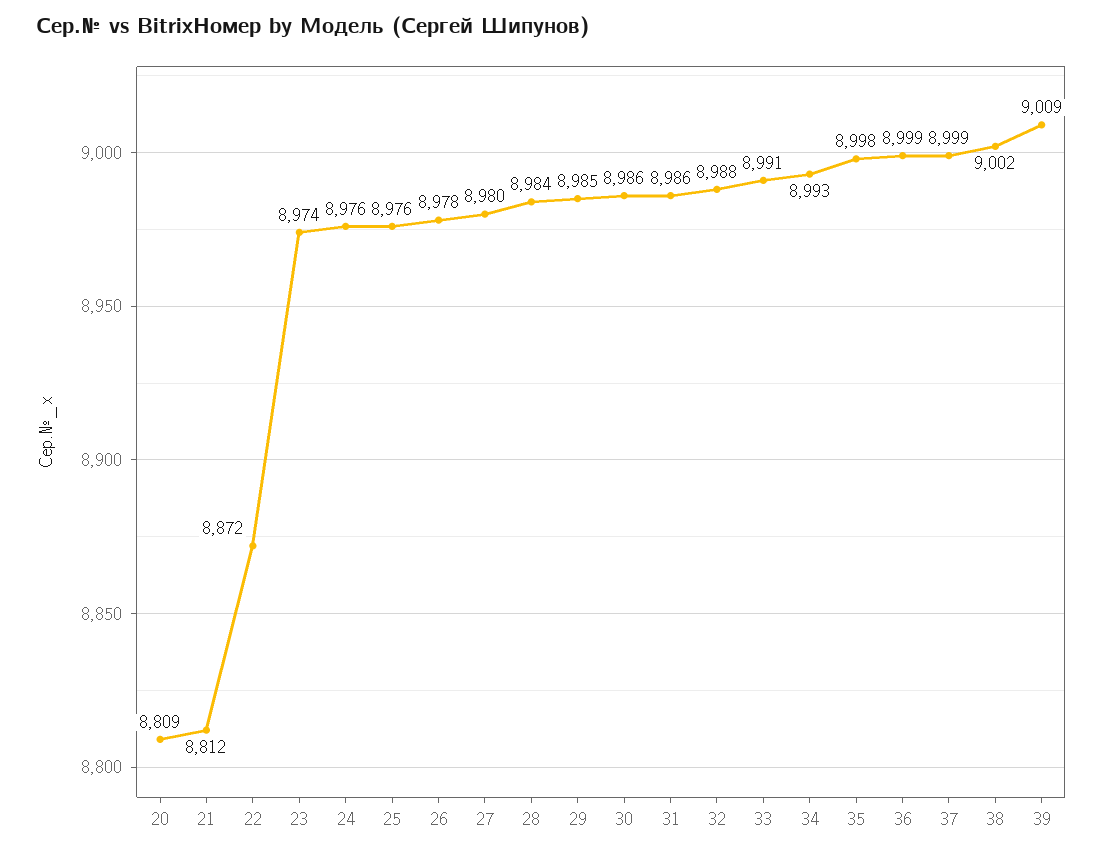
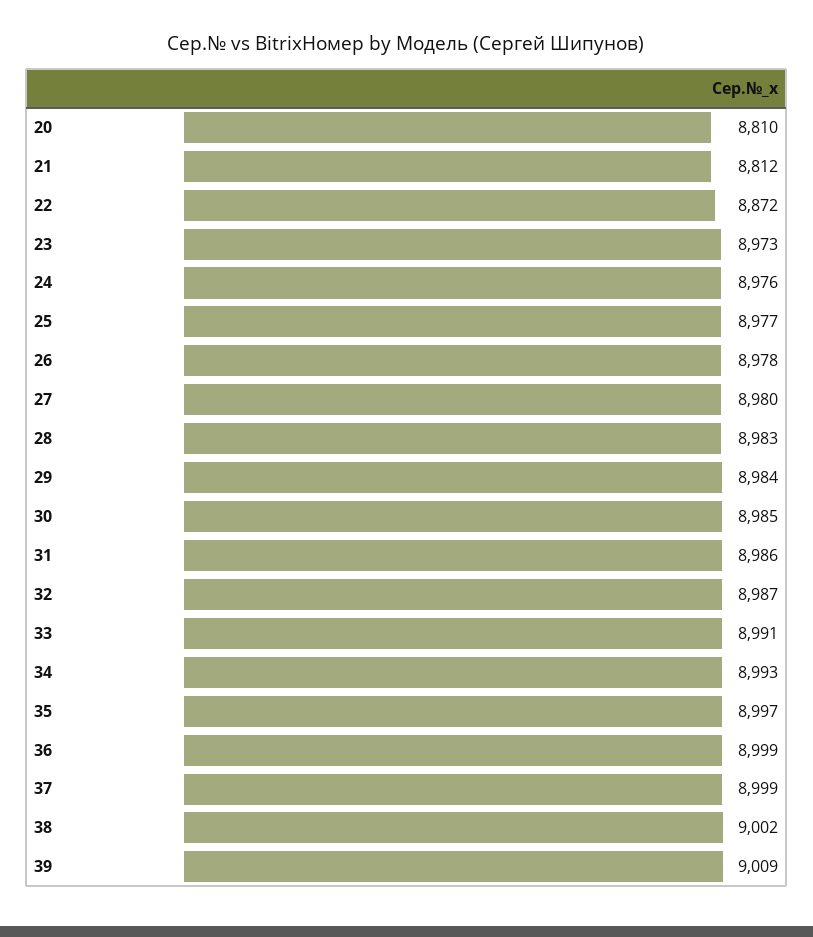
  {
-   "20": 8809,
+   "20": 8810,
    "21": 8812,
    "22": 8872,
-   "23": 8974,
+   "23": 8973,
    "24": 8976,
-   "25": 8976,
+   "25": 8977,
    "26": 8978,
    "27": 8980,
-   "28": 8984,
+   "28": 8983,
-   "29": 8985,
+   "29": 8984,
-   "30": 8986,
+   "30": 8985,
    "31": 8986,
-   "32": 8988,
+   "32": 8987,
    "33": 8991,
    "34": 8993,
-   "35": 8998,
+   "35": 8997,
    "36": 8999,
    "37": 8999,
    "38": 9002,
    "39": 9009
  }

